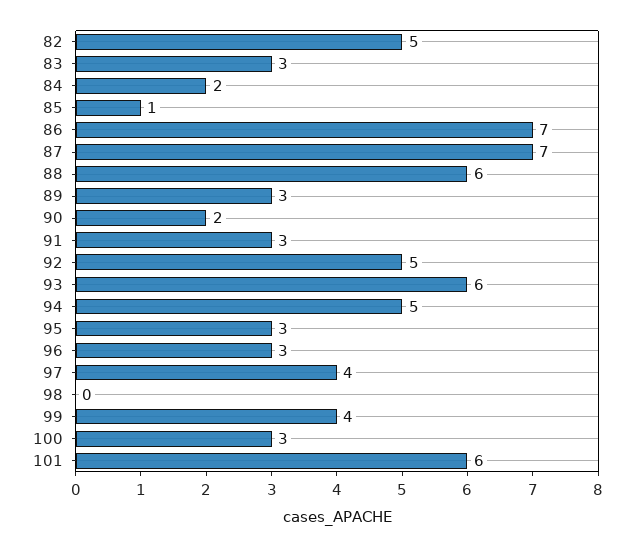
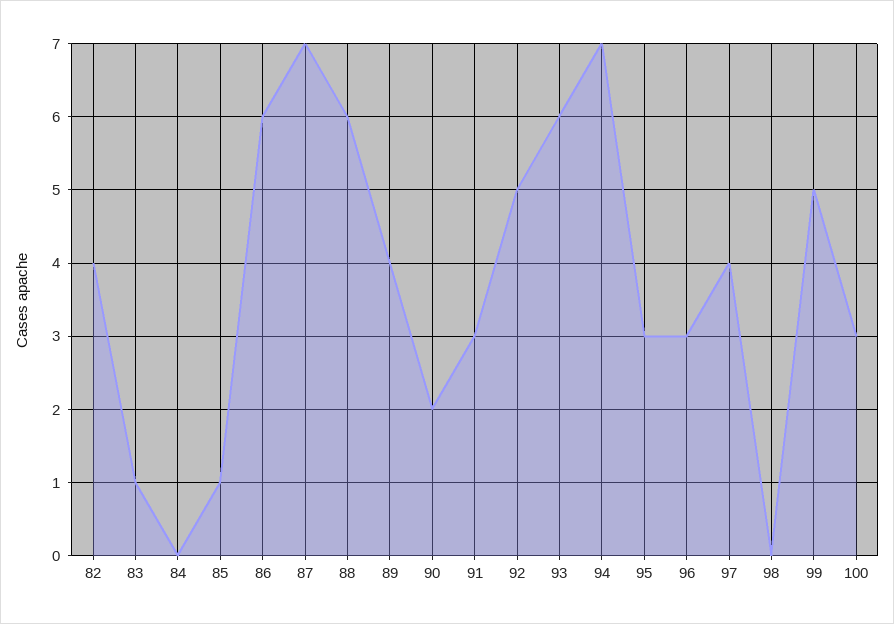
  {
-   "82": 5,
+   "82": 4,
-   "83": 3,
+   "83": 1,
-   "84": 2,
+   "84": 0,
    "85": 1,
-   "86": 7,
+   "86": 6,
    "87": 7,
    "88": 6,
-   "89": 3,
+   "89": 4,
    "90": 2,
    "91": 3,
    "92": 5,
    "93": 6,
-   "94": 5,
+   "94": 7,
    "95": 3,
    "96": 3,
    "97": 4,
    "98": 0,
-   "99": 4,
+   "99": 5,
-   "100": 3,
+   "100": 3
-   "101": 6
  }

